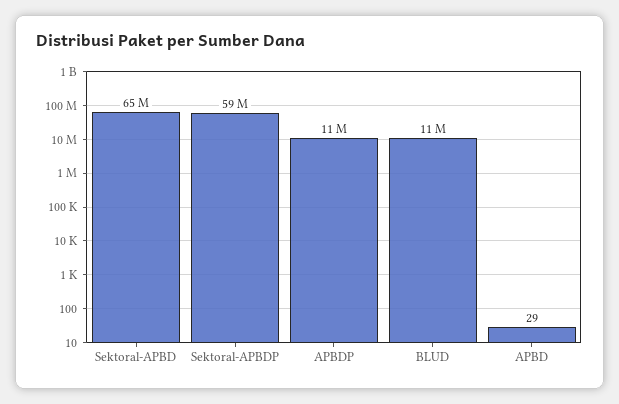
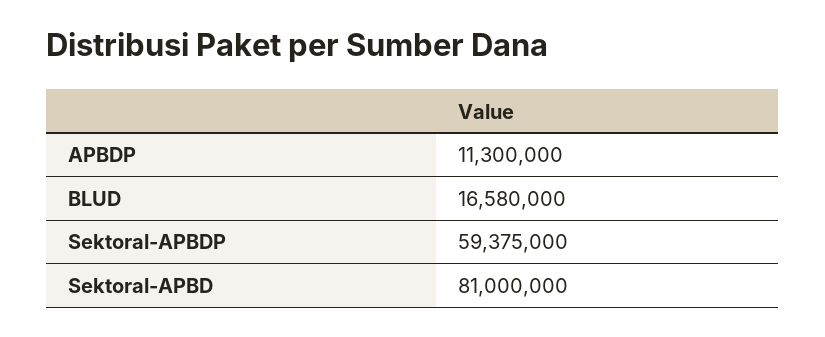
  {
-   "Sektoral-APBD": 65000000,
+   "Sektoral-APBD": 81000000,
    "Sektoral-APBDP": 59375000,
    "APBDP": 11300000,
-   "BLUD": 11000000,
+   "BLUD": 16580000
-   "APBD": 29
  }

